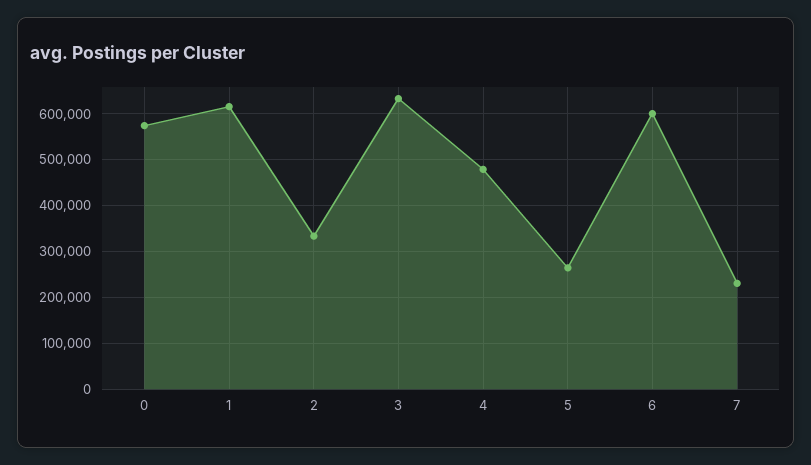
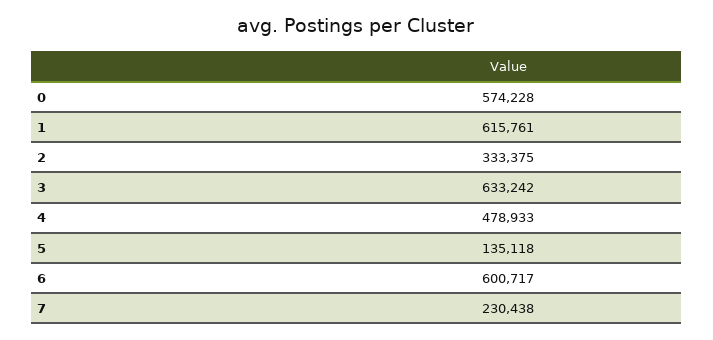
  {
    "0": 574228,
    "1": 615761,
    "2": 333375,
    "3": 633242,
    "4": 478933,
-   "5": 260000,
+   "5": 135118,
    "6": 600717,
    "7": 230438
  }

